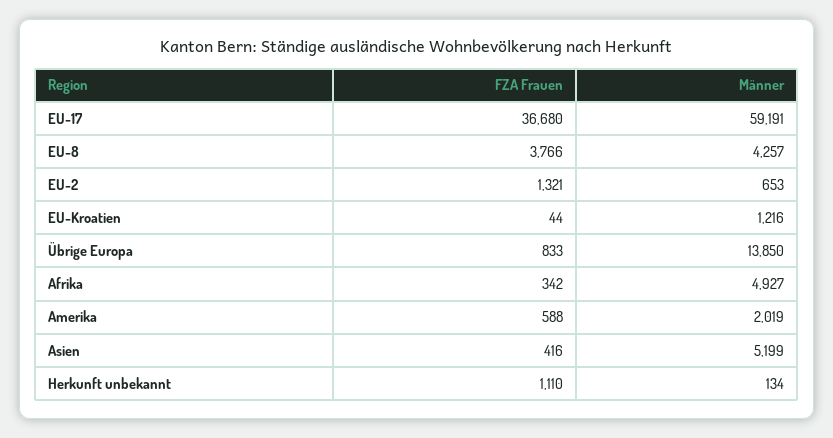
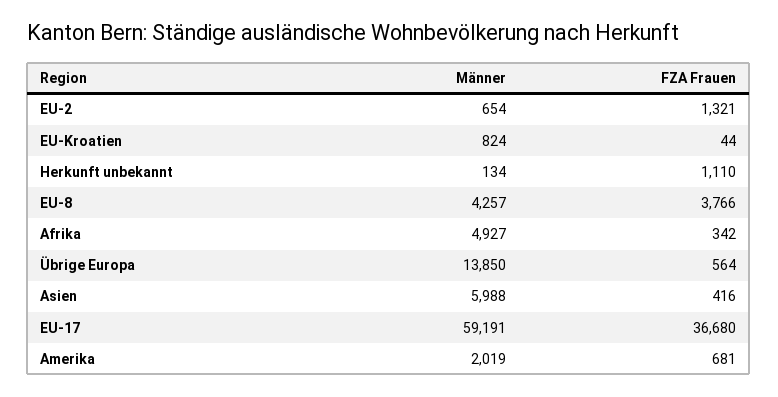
  {
    "FZA Frauen": {
      "EU-17": 36680,
      "EU-8": 3766,
      "EU-2": 1321,
      "EU-Kroatien": 44,
-     "Übrige Europa": 833,
+     "Übrige Europa": 564,
      "Afrika": 342,
-     "Amerika": 588,
+     "Amerika": 681,
      "Asien": 416,
      "Herkunft unbekannt": 1110
    },
    "Männer": {
      "EU-17": 59191,
      "EU-8": 4257,
-     "EU-2": 653,
+     "EU-2": 654,
-     "EU-Kroatien": 1216,
+     "EU-Kroatien": 824,
      "Übrige Europa": 13850,
      "Afrika": 4927,
      "Amerika": 2019,
-     "Asien": 5199,
+     "Asien": 5988,
      "Herkunft unbekannt": 134
    }
  }

